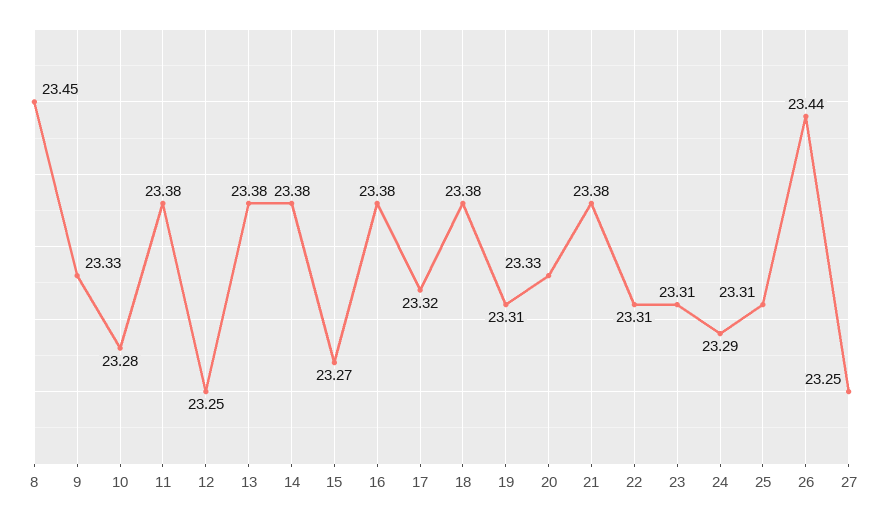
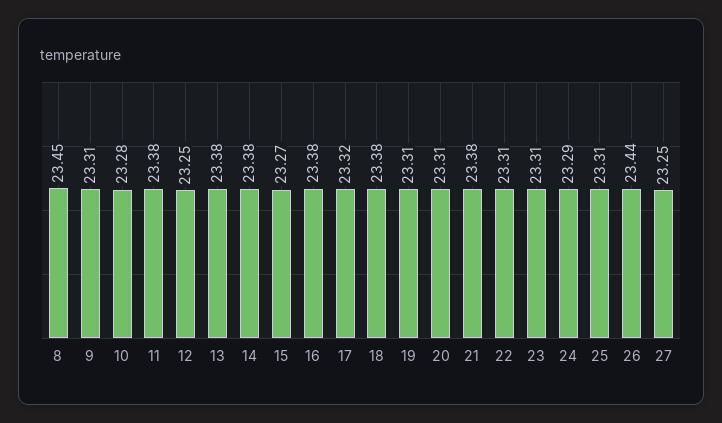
  {
    "8": 23.45,
-   "9": 23.33,
+   "9": 23.31,
    "10": 23.28,
    "11": 23.38,
    "12": 23.25,
    "13": 23.38,
    "14": 23.38,
    "15": 23.27,
    "16": 23.38,
    "17": 23.32,
    "18": 23.38,
    "19": 23.31,
-   "20": 23.33,
+   "20": 23.31,
    "21": 23.38,
    "22": 23.31,
    "23": 23.31,
    "24": 23.29,
    "25": 23.31,
    "26": 23.44,
    "27": 23.25
  }

